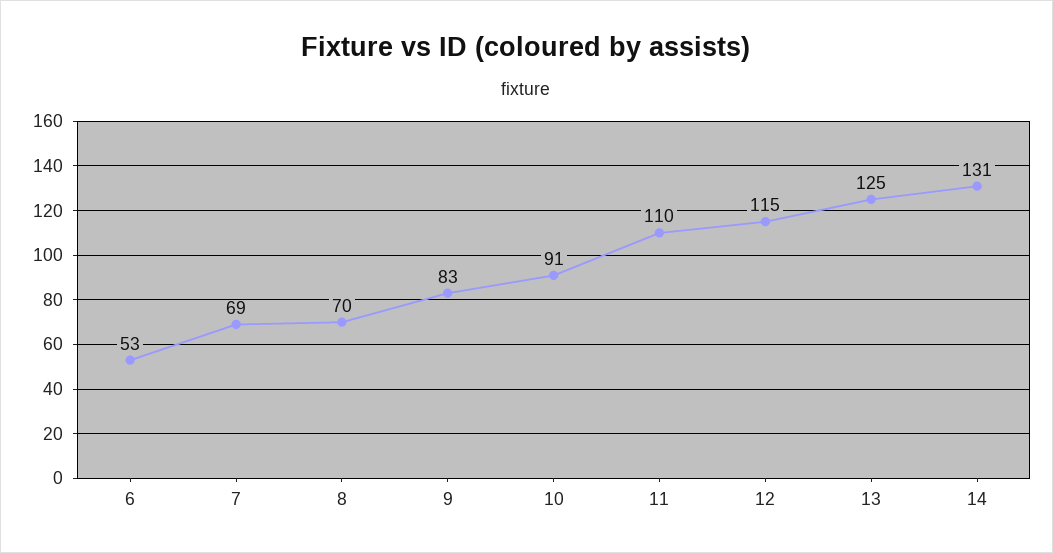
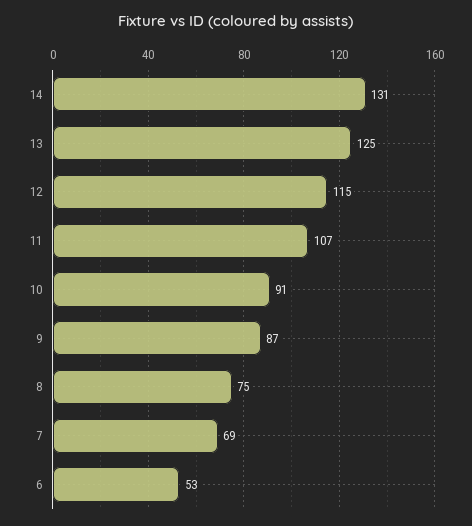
  {
    "6": 53,
    "7": 69,
-   "8": 70,
+   "8": 75,
-   "9": 83,
+   "9": 87,
    "10": 91,
-   "11": 110,
+   "11": 107,
    "12": 115,
    "13": 125,
    "14": 131
  }

